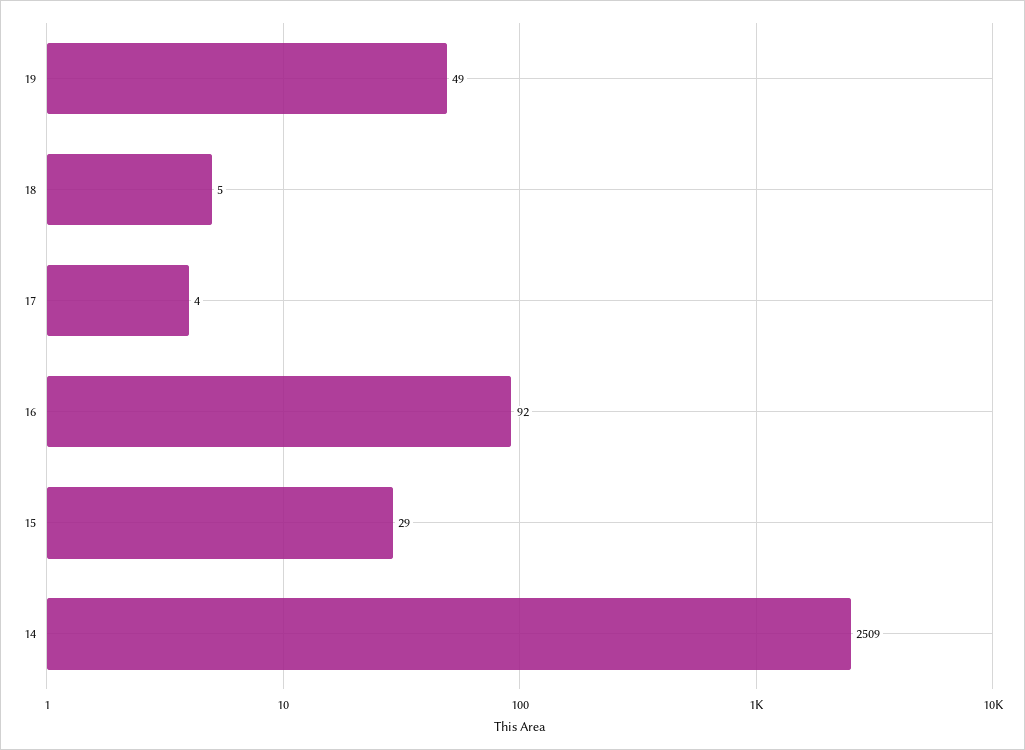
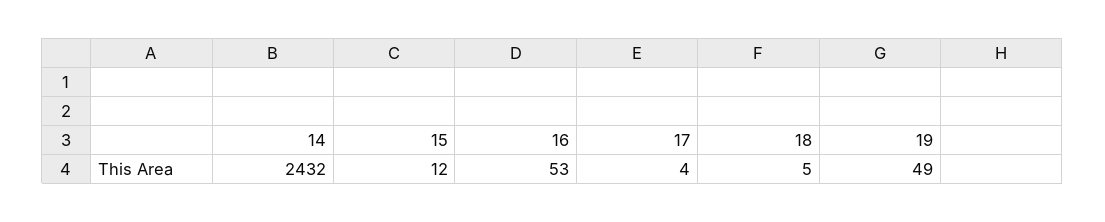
  {
    "19": 49,
    "18": 5,
    "17": 4,
-   "16": 92,
+   "16": 53,
-   "15": 29,
+   "15": 12,
-   "14": 2509
+   "14": 2432
  }

